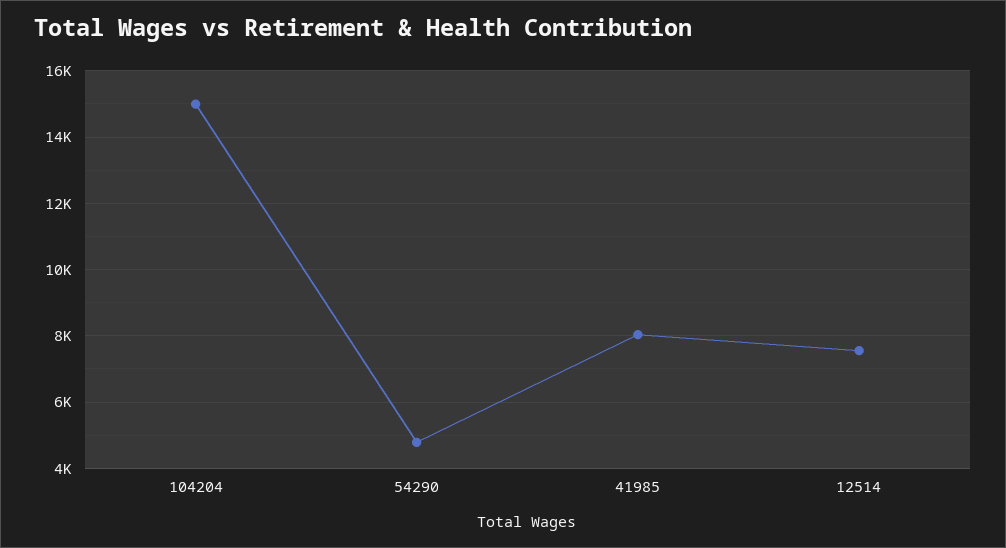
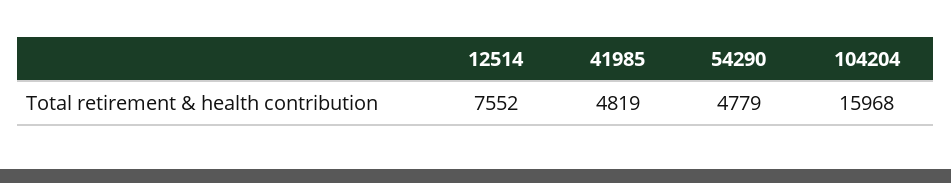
  {
-   "104204": 15000,
+   "104204": 15968,
    "54290": 4779,
-   "41985": 8000,
+   "41985": 4819,
    "12514": 7552
  }

